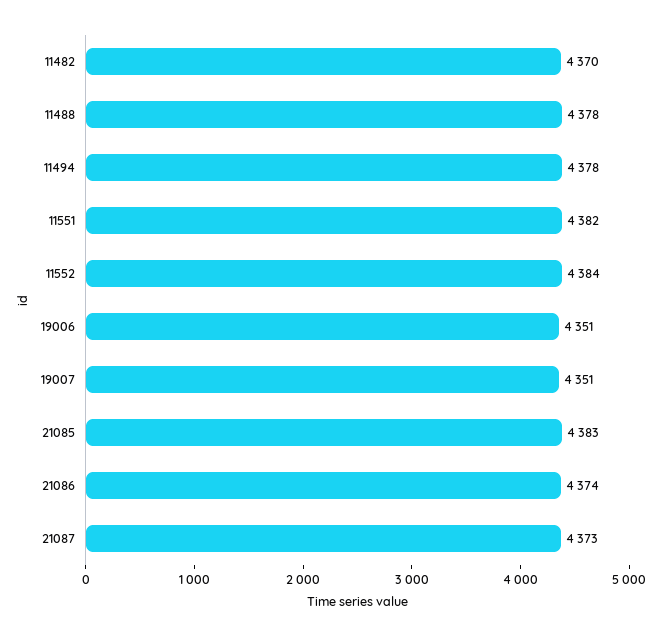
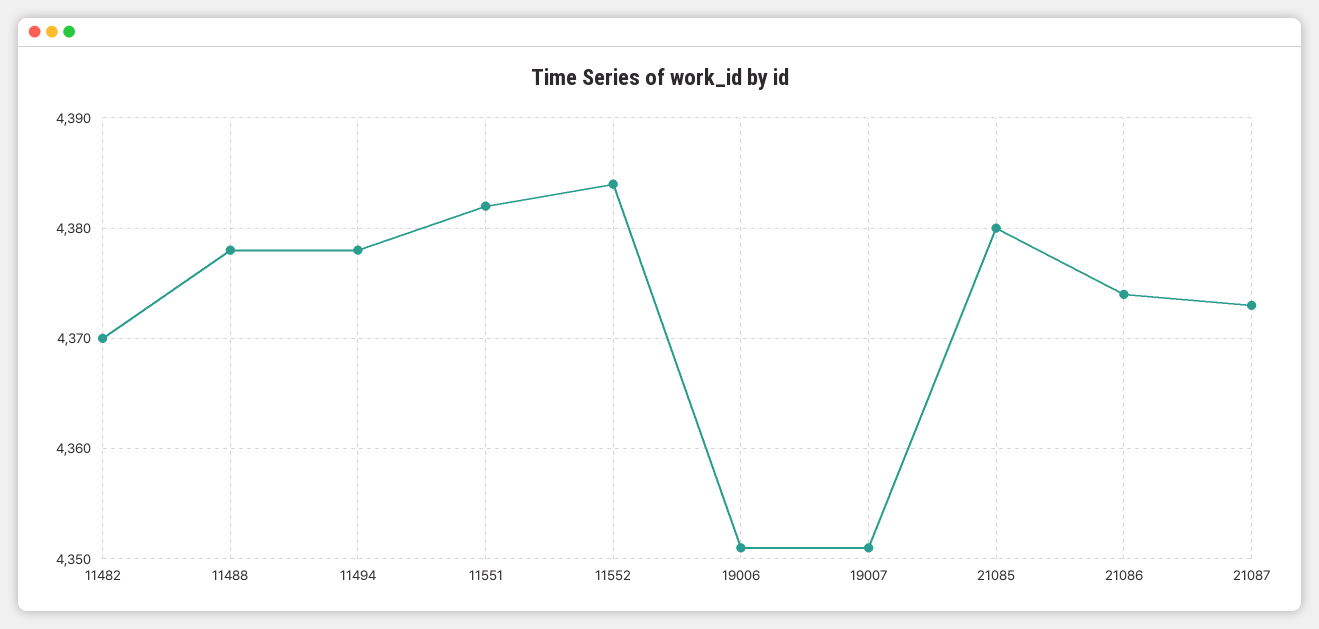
  {
    "11482": 4370,
    "11488": 4378,
    "11494": 4378,
    "11551": 4382,
    "11552": 4384,
    "19006": 4351,
    "19007": 4351,
-   "21085": 4383,
+   "21085": 4380,
    "21086": 4374,
    "21087": 4373
  }

